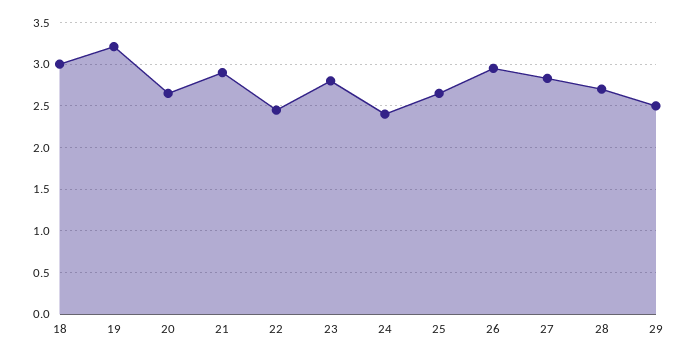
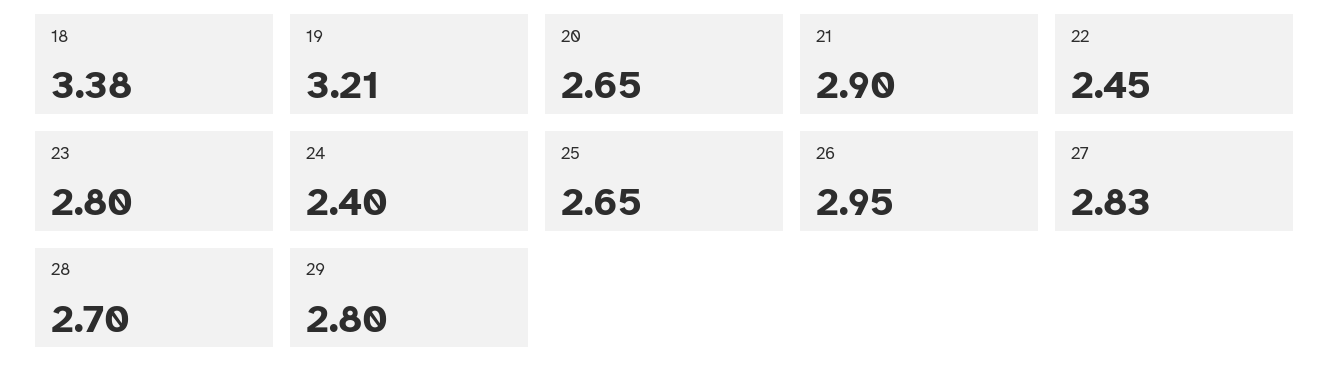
  {
-   "18": 3,
+   "18": 3.38,
    "19": 3.21,
    "20": 2.65,
    "21": 2.9,
    "22": 2.45,
    "23": 2.8,
    "24": 2.4,
    "25": 2.65,
    "26": 2.95,
    "27": 2.83,
    "28": 2.7,
-   "29": 2.5
+   "29": 2.8
  }

